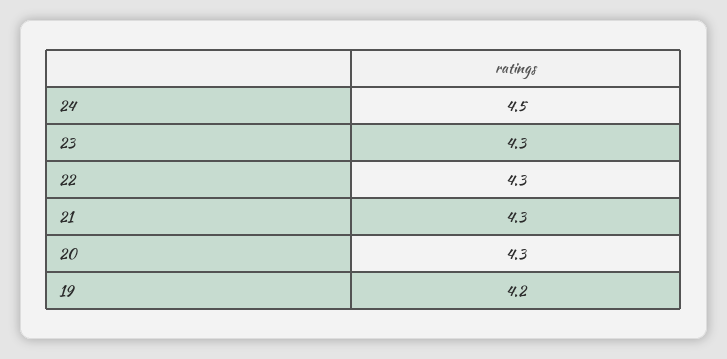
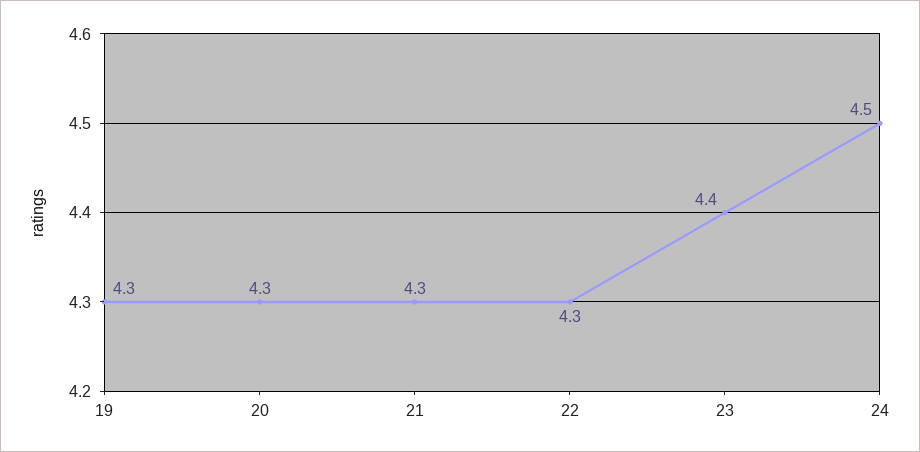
  {
    "24": 4.5,
-   "23": 4.3,
+   "23": 4.4,
    "22": 4.3,
    "21": 4.3,
    "20": 4.3,
-   "19": 4.2
+   "19": 4.3
  }

